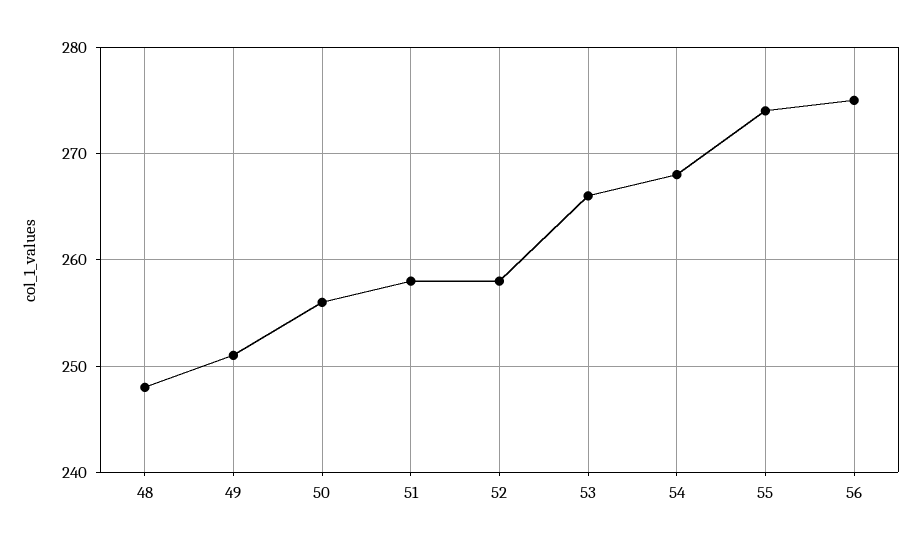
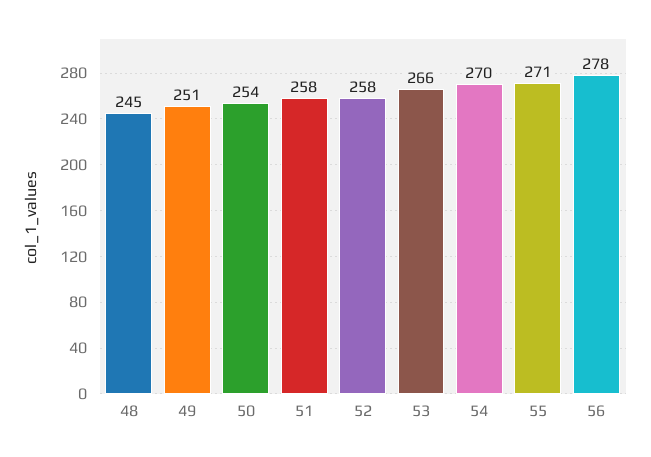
  {
-   "48": 248,
+   "48": 245,
    "49": 251,
-   "50": 256,
+   "50": 254,
    "51": 258,
    "52": 258,
    "53": 266,
-   "54": 268,
+   "54": 270,
-   "55": 274,
+   "55": 271,
-   "56": 275
+   "56": 278
  }

